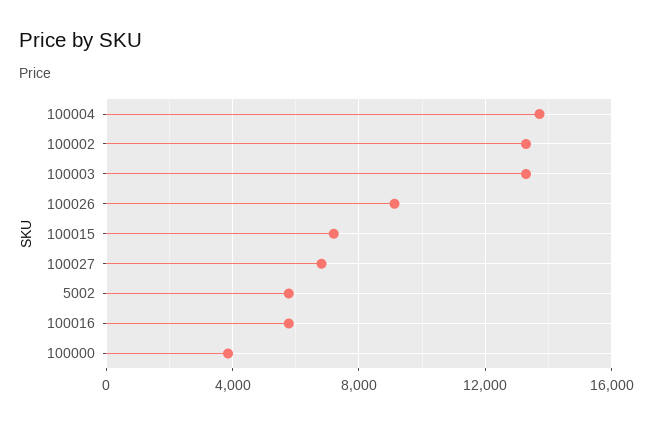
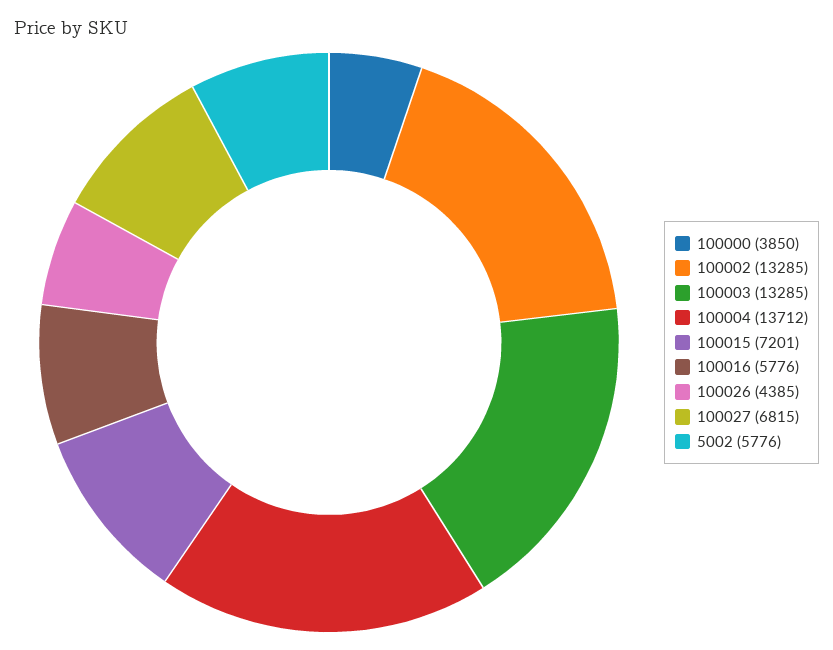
  {
    "100004": 13712,
    "100002": 13285,
    "100003": 13285,
-   "100026": 9000,
+   "100026": 4385,
    "100015": 7201,
    "100027": 6815,
    "5002": 5776,
    "100016": 5776,
    "100000": 3850
  }

